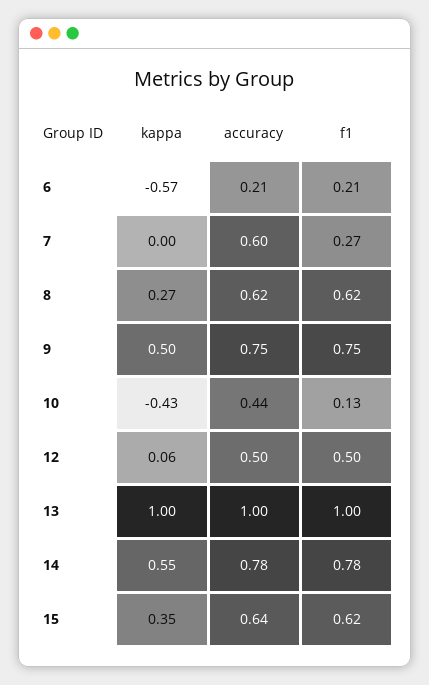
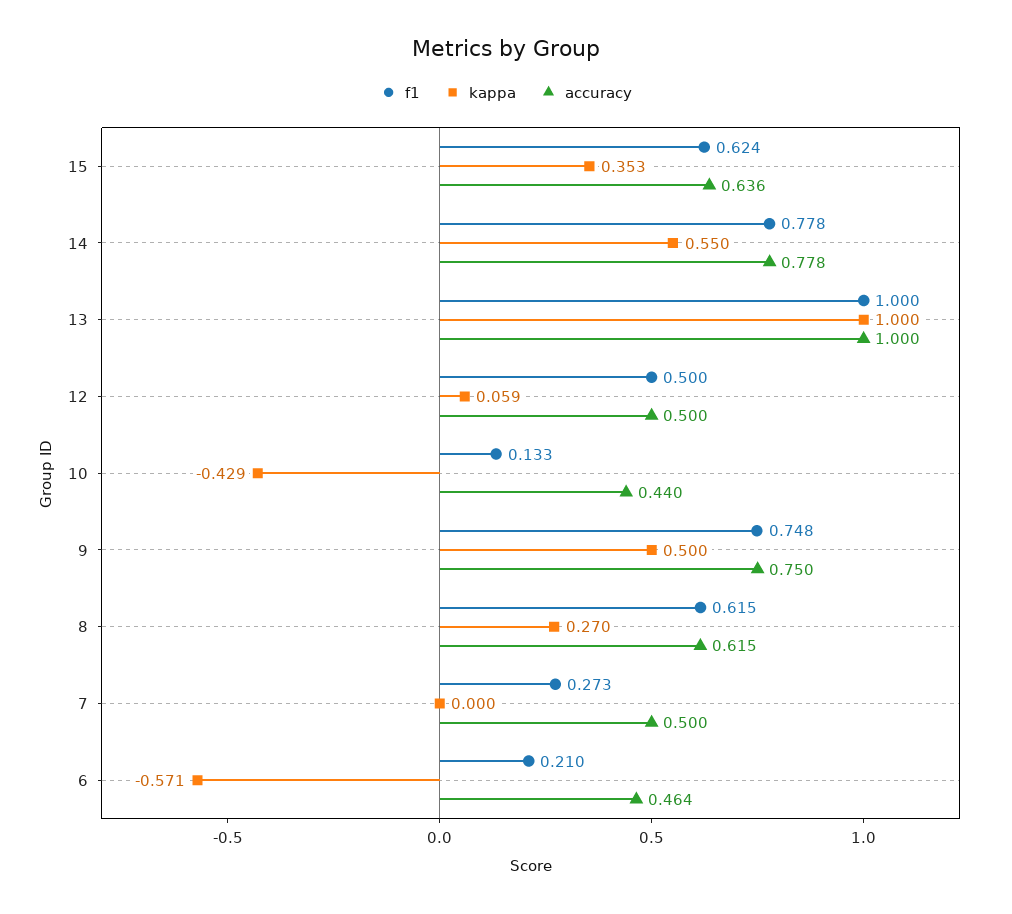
  {
    "kappa": {
      "6": -0.571,
      "7": 0,
      "8": 0.27,
      "9": 0.5,
      "10": -0.429,
      "12": 0.059,
      "13": 1,
      "14": 0.55,
      "15": 0.353
    },
    "accuracy": {
-     "6": 0.21,
+     "6": 0.464,
-     "7": 0.6,
+     "7": 0.5,
      "8": 0.615,
      "9": 0.75,
      "10": 0.44,
      "12": 0.5,
      "13": 1,
      "14": 0.778,
      "15": 0.636
    },
    "f1": {
      "6": 0.21,
      "7": 0.273,
      "8": 0.615,
      "9": 0.748,
      "10": 0.133,
      "12": 0.5,
      "13": 1,
      "14": 0.778,
      "15": 0.624
    }
  }

